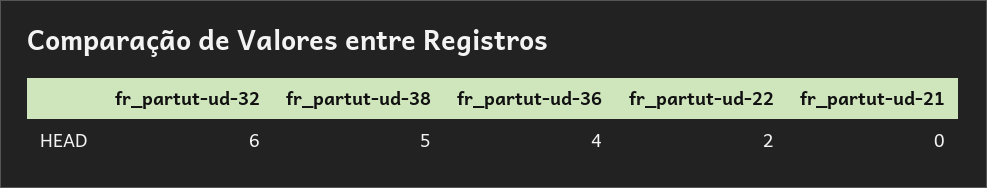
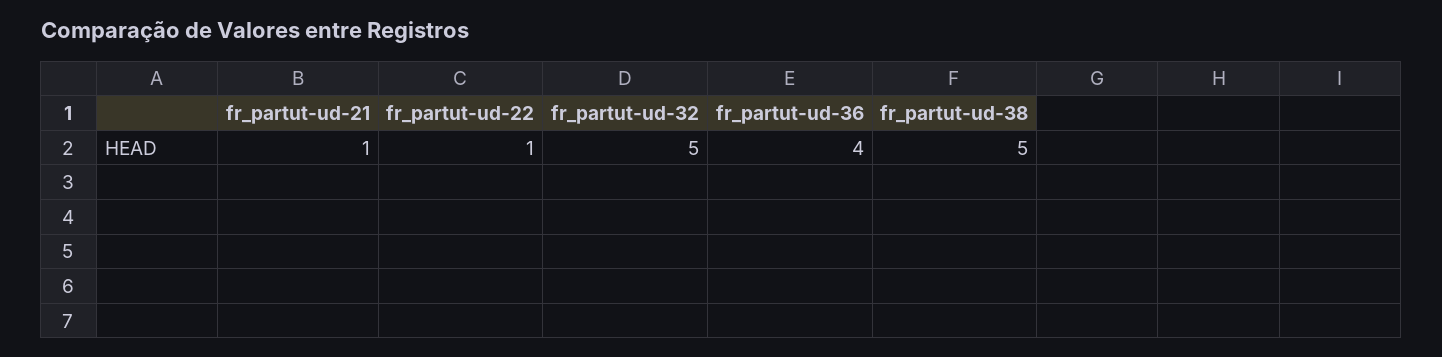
  {
-   "fr_partut-ud-32": 6,
+   "fr_partut-ud-32": 5,
    "fr_partut-ud-38": 5,
    "fr_partut-ud-36": 4,
-   "fr_partut-ud-22": 2,
+   "fr_partut-ud-22": 1,
-   "fr_partut-ud-21": 0
+   "fr_partut-ud-21": 1
  }

